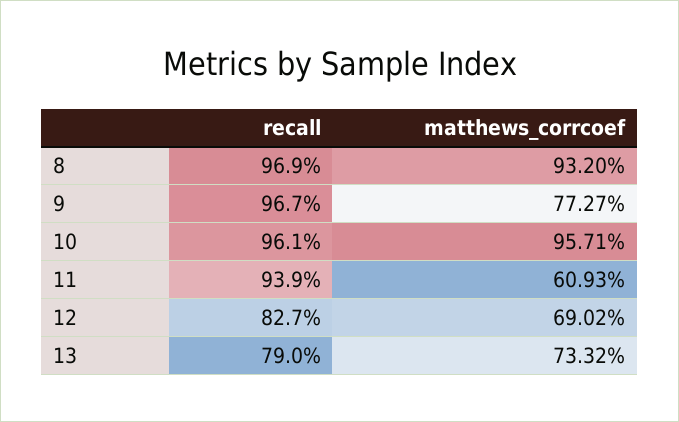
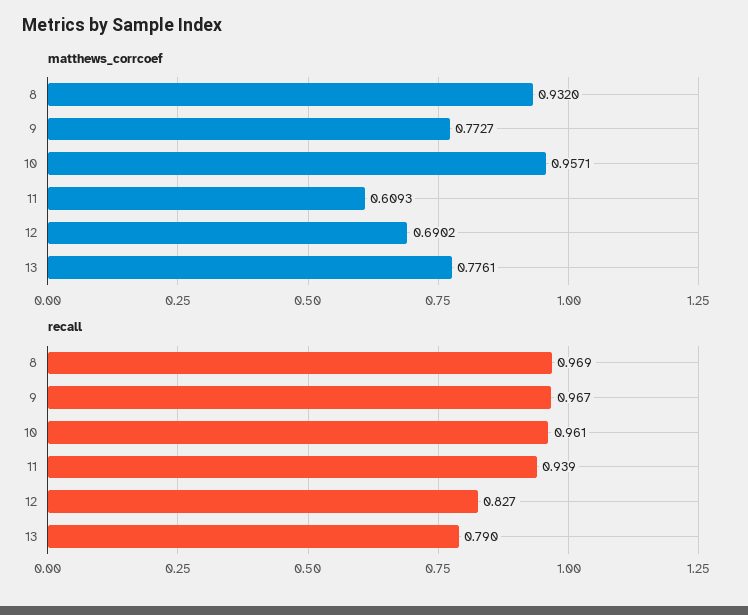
  {
    "recall": {
      "8": 0.969,
      "9": 0.967,
      "10": 0.961,
      "11": 0.939,
      "12": 0.827,
      "13": 0.79
    },
    "matthews_corrcoef": {
      "8": 0.932,
      "9": 0.7727,
      "10": 0.9571,
      "11": 0.6093,
      "12": 0.6902,
-     "13": 0.7332
+     "13": 0.7761
    }
  }

